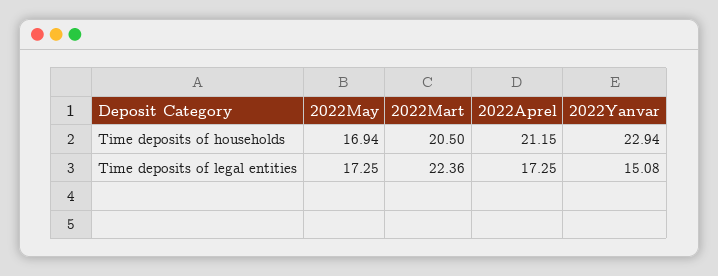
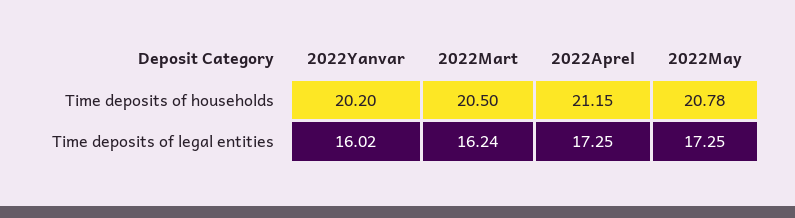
  {
    "2022May": {
-     "Time deposits of households": 16.94,
+     "Time deposits of households": 20.78,
      "Time deposits of legal entities": 17.25
    },
    "2022Mart": {
      "Time deposits of households": 20.5,
-     "Time deposits of legal entities": 22.36
+     "Time deposits of legal entities": 16.24
    },
    "2022Aprel": {
      "Time deposits of households": 21.15,
      "Time deposits of legal entities": 17.25
    },
    "2022Yanvar": {
-     "Time deposits of households": 22.94,
+     "Time deposits of households": 20.2,
-     "Time deposits of legal entities": 15.08
+     "Time deposits of legal entities": 16.02
    }
  }

